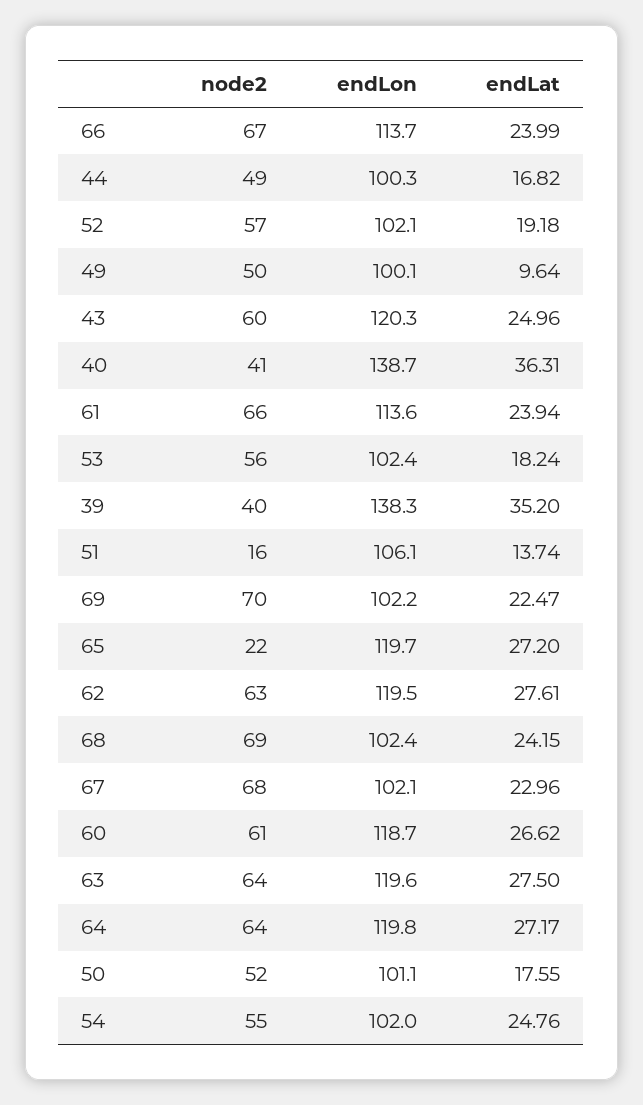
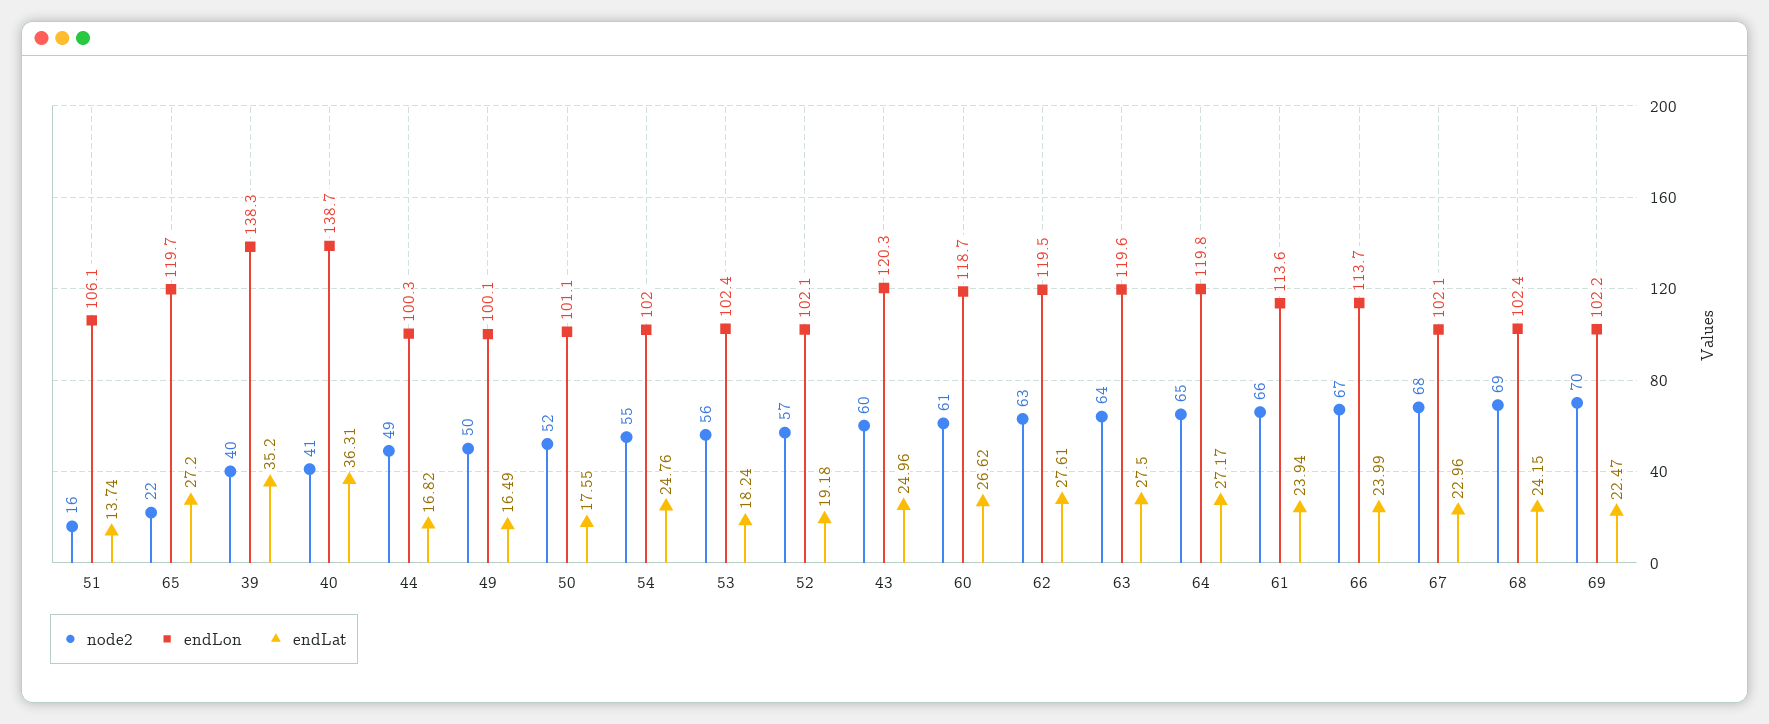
  {
    "node2": {
      "66": 67,
      "44": 49,
      "52": 57,
      "49": 50,
      "43": 60,
      "40": 41,
      "61": 66,
      "53": 56,
      "39": 40,
      "51": 16,
      "69": 70,
      "65": 22,
      "62": 63,
      "68": 69,
      "67": 68,
      "60": 61,
      "63": 64,
-     "64": 64,
+     "64": 65,
      "50": 52,
      "54": 55
    },
    "endLon": {
      "66": 113.7,
      "44": 100.3,
      "52": 102.1,
      "49": 100.1,
      "43": 120.3,
      "40": 138.7,
      "61": 113.6,
      "53": 102.4,
      "39": 138.3,
      "51": 106.1,
      "69": 102.2,
      "65": 119.7,
      "62": 119.5,
      "68": 102.4,
      "67": 102.1,
      "60": 118.7,
      "63": 119.6,
      "64": 119.8,
      "50": 101.1,
      "54": 102
    },
    "endLat": {
      "66": 23.99,
      "44": 16.82,
      "52": 19.18,
-     "49": 9.64,
+     "49": 16.49,
      "43": 24.96,
      "40": 36.31,
      "61": 23.94,
      "53": 18.24,
      "39": 35.2,
      "51": 13.74,
      "69": 22.47,
      "65": 27.2,
      "62": 27.61,
      "68": 24.15,
      "67": 22.96,
      "60": 26.62,
      "63": 27.5,
      "64": 27.17,
      "50": 17.55,
      "54": 24.76
    }
  }

